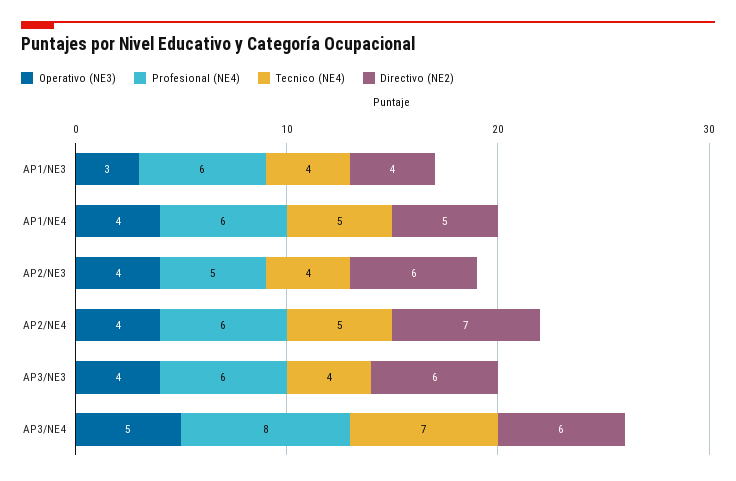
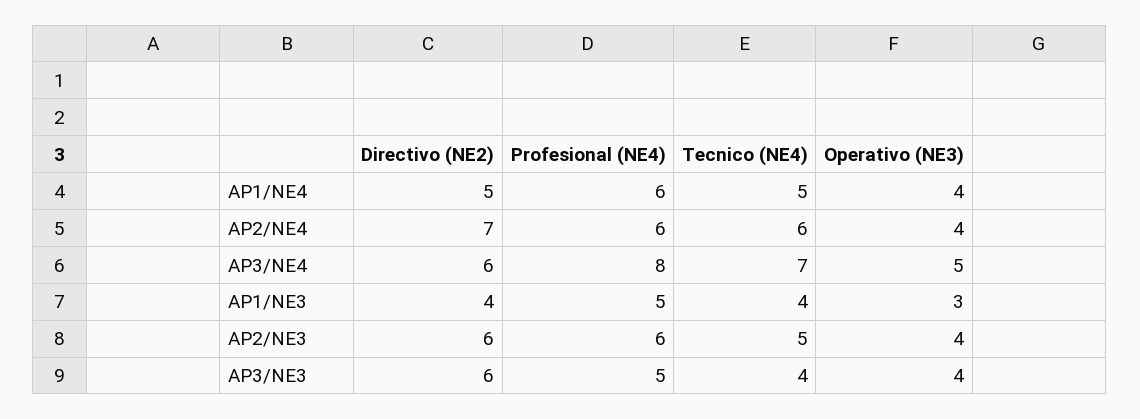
  {
    "Operativo (NE3)": {
      "AP1/NE3": 3,
      "AP1/NE4": 4,
      "AP2/NE3": 4,
      "AP2/NE4": 4,
      "AP3/NE3": 4,
      "AP3/NE4": 5
    },
    "Profesional (NE4)": {
-     "AP1/NE3": 6,
+     "AP1/NE3": 5,
      "AP1/NE4": 6,
-     "AP2/NE3": 5,
+     "AP2/NE3": 6,
      "AP2/NE4": 6,
-     "AP3/NE3": 6,
+     "AP3/NE3": 5,
      "AP3/NE4": 8
    },
    "Tecnico (NE4)": {
      "AP1/NE3": 4,
      "AP1/NE4": 5,
-     "AP2/NE3": 4,
+     "AP2/NE3": 5,
-     "AP2/NE4": 5,
+     "AP2/NE4": 6,
      "AP3/NE3": 4,
      "AP3/NE4": 7
    },
    "Directivo (NE2)": {
      "AP1/NE3": 4,
      "AP1/NE4": 5,
      "AP2/NE3": 6,
      "AP2/NE4": 7,
      "AP3/NE3": 6,
      "AP3/NE4": 6
    }
  }

